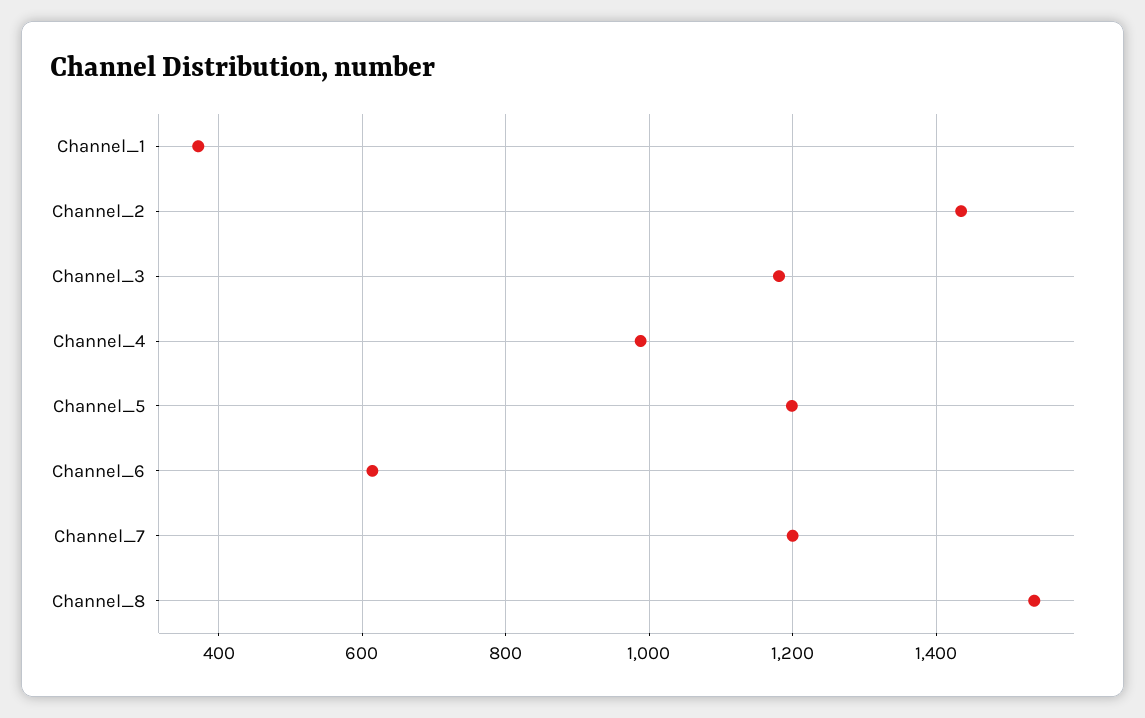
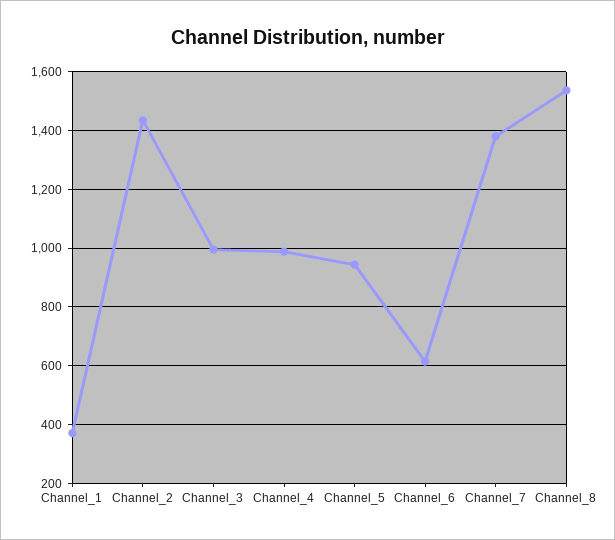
  {
    "Channel_1": 380,
    "Channel_2": 1440,
-   "Channel_3": 1180,
+   "Channel_3": 1000,
    "Channel_4": 980,
-   "Channel_5": 1200,
+   "Channel_5": 950,
    "Channel_6": 620,
-   "Channel_7": 1200,
+   "Channel_7": 1375,
    "Channel_8": 1540
  }

